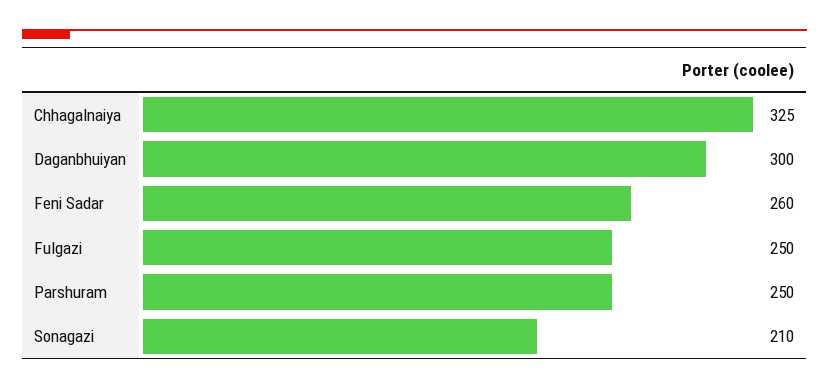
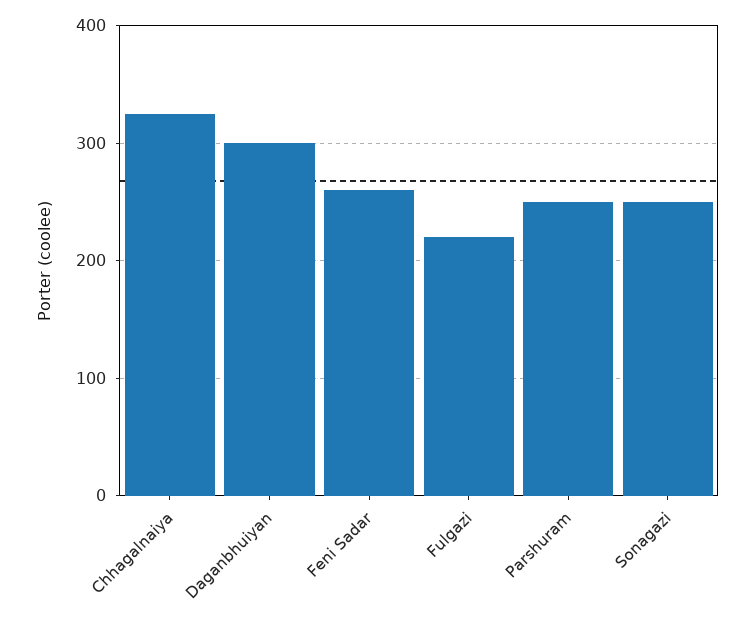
  {
    "Chhagalnaiya": 325,
    "Daganbhuiyan": 300,
    "Feni Sadar": 260,
-   "Fulgazi": 250,
+   "Fulgazi": 220,
    "Parshuram": 250,
-   "Sonagazi": 210
+   "Sonagazi": 250
  }

